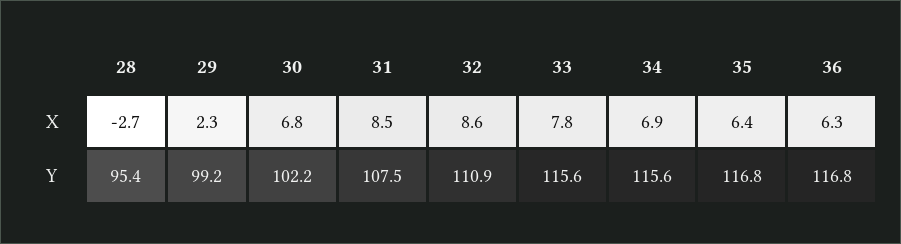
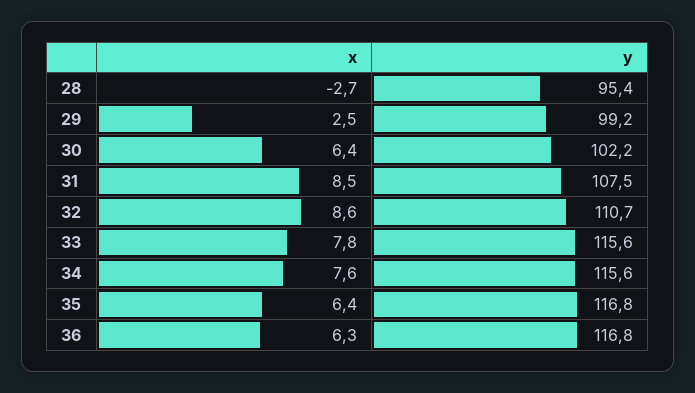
  {
    "28": {
      "X": -2.7,
      "Y": 95.4
    },
    "29": {
-     "X": 2.3,
+     "X": 2.5,
      "Y": 99.2
    },
    "30": {
-     "X": 6.8,
+     "X": 6.4,
      "Y": 102.2
    },
    "31": {
      "X": 8.5,
      "Y": 107.5
    },
    "32": {
      "X": 8.6,
-     "Y": 110.9
+     "Y": 110.7
    },
    "33": {
      "X": 7.8,
      "Y": 115.6
    },
    "34": {
-     "X": 6.9,
+     "X": 7.6,
      "Y": 115.6
    },
    "35": {
      "X": 6.4,
      "Y": 116.8
    },
    "36": {
      "X": 6.3,
      "Y": 116.8
    }
  }

